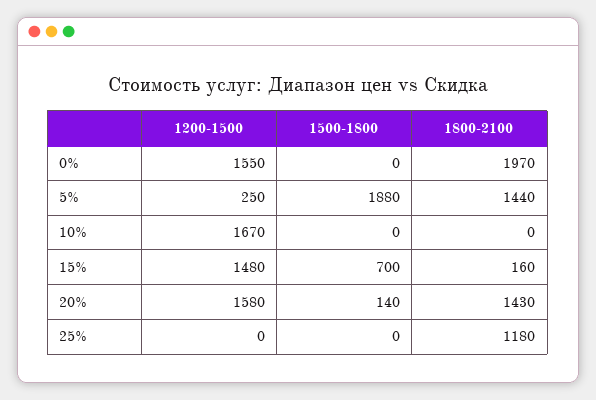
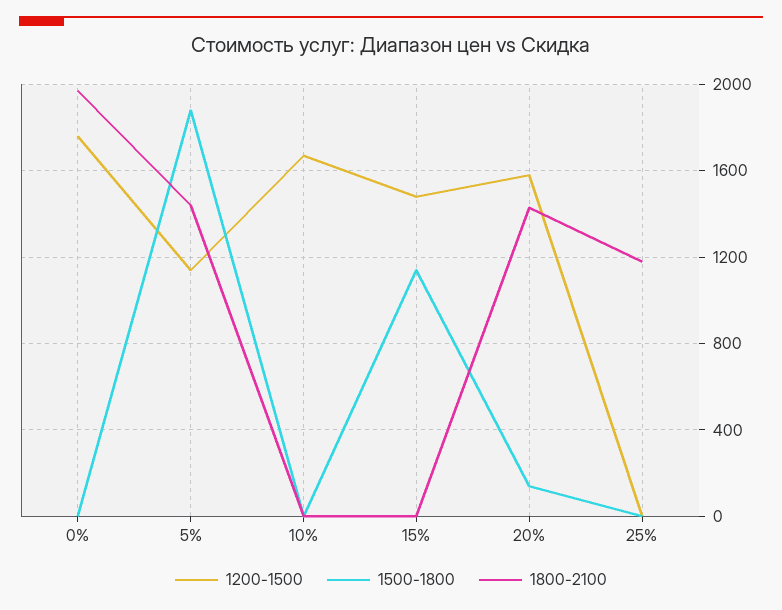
  {
    "1200-1500": {
-     "0%": 1550,
+     "0%": 1750,
-     "5%": 250,
+     "5%": 1150,
      "10%": 1670,
      "15%": 1480,
      "20%": 1580,
      "25%": 0
    },
    "1500-1800": {
      "0%": 0,
      "5%": 1880,
      "10%": 0,
-     "15%": 700,
+     "15%": 1150,
      "20%": 140,
      "25%": 0
    },
    "1800-2100": {
      "0%": 1970,
      "5%": 1440,
      "10%": 0,
-     "15%": 160,
+     "15%": 0,
      "20%": 1430,
      "25%": 1180
    }
  }

